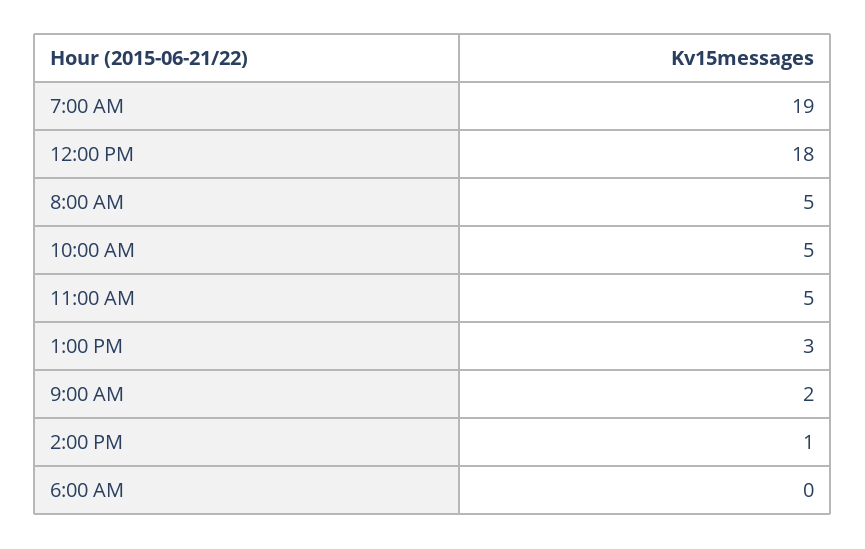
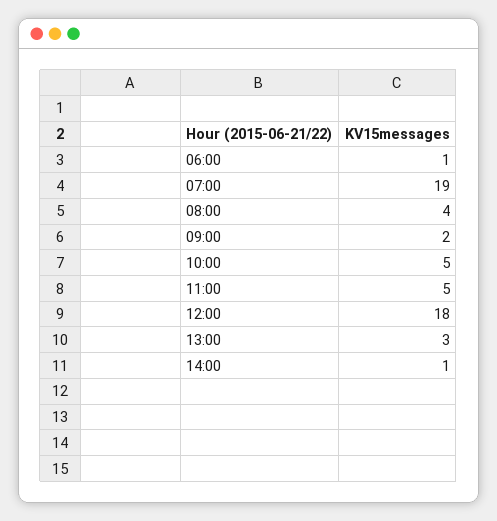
  {
    "7:00 AM": 19,
    "12:00 PM": 18,
-   "8:00 AM": 5,
+   "8:00 AM": 4,
    "10:00 AM": 5,
    "11:00 AM": 5,
    "1:00 PM": 3,
    "9:00 AM": 2,
    "2:00 PM": 1,
-   "6:00 AM": 0
+   "6:00 AM": 1
  }

